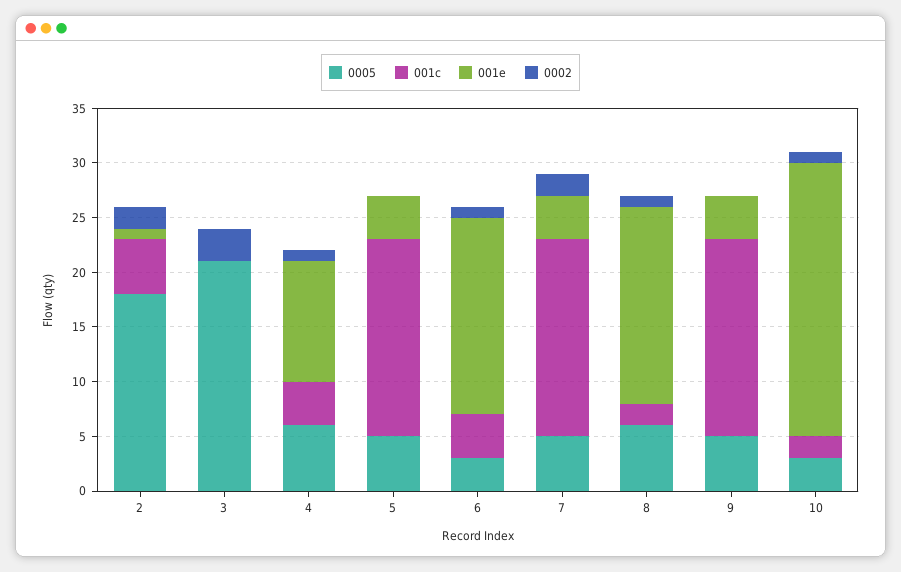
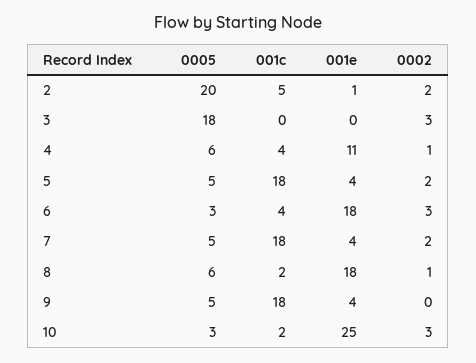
  {
    "0005": {
-     "2": 18,
+     "2": 20,
-     "3": 21,
+     "3": 18,
      "4": 6,
      "5": 5,
      "6": 3,
      "7": 5,
      "8": 6,
      "9": 5,
      "10": 3
    },
    "001c": {
      "2": 5,
      "3": 0,
      "4": 4,
      "5": 18,
      "6": 4,
      "7": 18,
      "8": 2,
      "9": 18,
      "10": 2
    },
    "001e": {
      "2": 1,
      "3": 0,
      "4": 11,
      "5": 4,
      "6": 18,
      "7": 4,
      "8": 18,
      "9": 4,
      "10": 25
    },
    "0002": {
      "2": 2,
      "3": 3,
      "4": 1,
-     "5": 0,
+     "5": 2,
-     "6": 1,
+     "6": 3,
      "7": 2,
      "8": 1,
      "9": 0,
-     "10": 1
+     "10": 3
    }
  }

